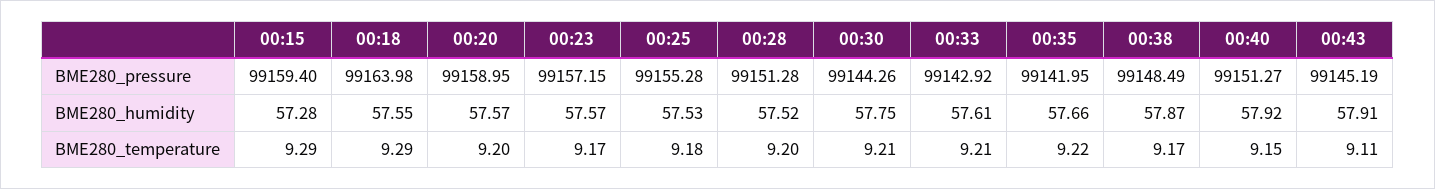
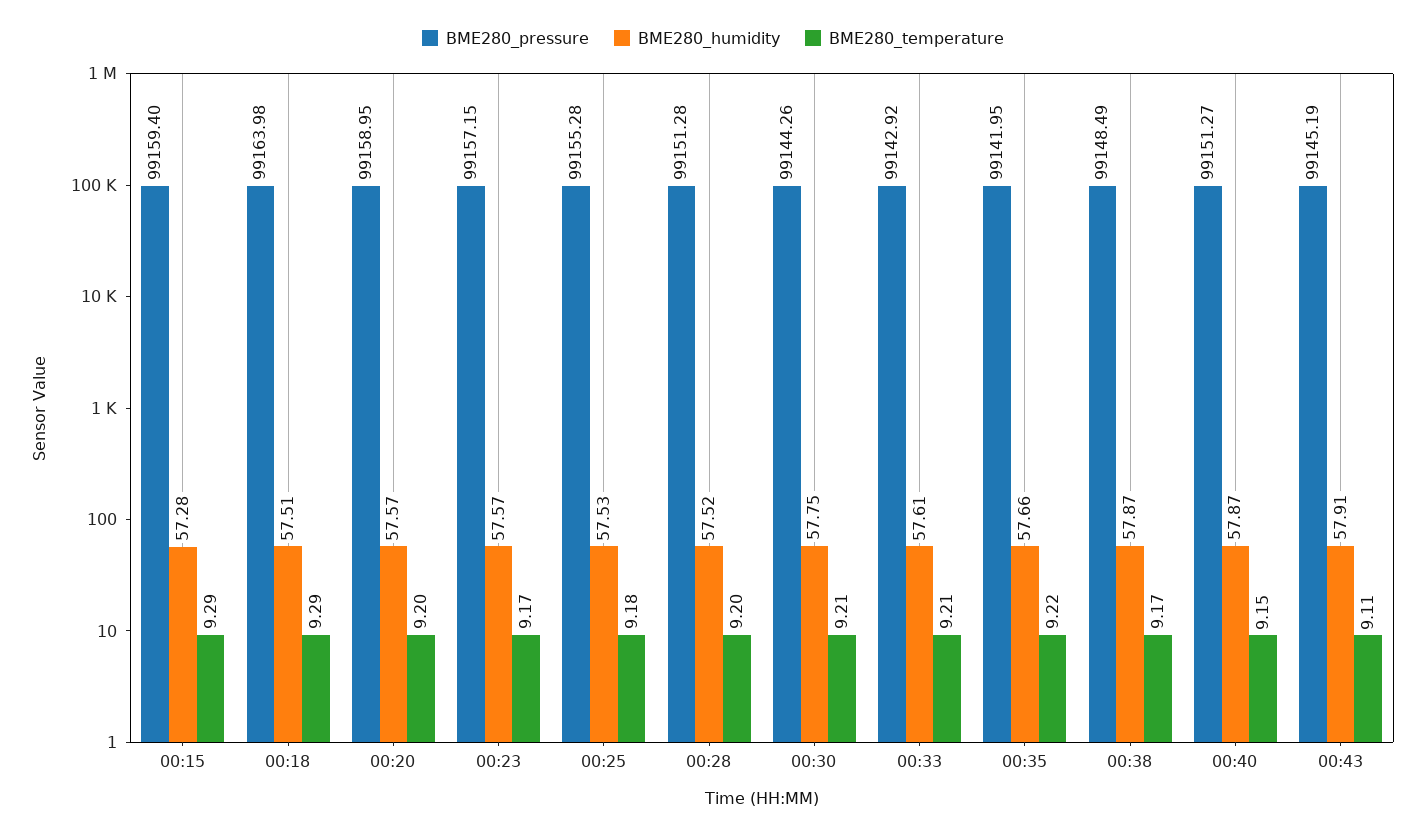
  {
    "BME280_pressure": {
      "00:15": 99159.4,
      "00:18": 99163.98,
      "00:20": 99158.95,
      "00:23": 99157.15,
      "00:25": 99155.28,
      "00:28": 99151.28,
      "00:30": 99144.26,
      "00:33": 99142.92,
      "00:35": 99141.95,
      "00:38": 99148.49,
      "00:40": 99151.27,
      "00:43": 99145.19
    },
    "BME280_humidity": {
      "00:15": 57.28,
-     "00:18": 57.55,
+     "00:18": 57.51,
      "00:20": 57.57,
      "00:23": 57.57,
      "00:25": 57.53,
      "00:28": 57.52,
      "00:30": 57.75,
      "00:33": 57.61,
      "00:35": 57.66,
      "00:38": 57.87,
-     "00:40": 57.92,
+     "00:40": 57.87,
      "00:43": 57.91
    },
    "BME280_temperature": {
      "00:15": 9.29,
      "00:18": 9.29,
      "00:20": 9.2,
      "00:23": 9.17,
      "00:25": 9.18,
      "00:28": 9.2,
      "00:30": 9.21,
      "00:33": 9.21,
      "00:35": 9.22,
      "00:38": 9.17,
      "00:40": 9.15,
      "00:43": 9.11
    }
  }

